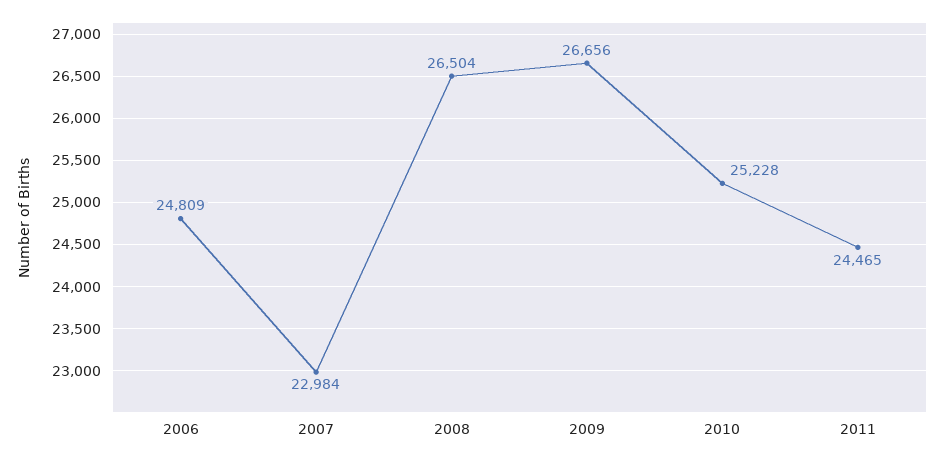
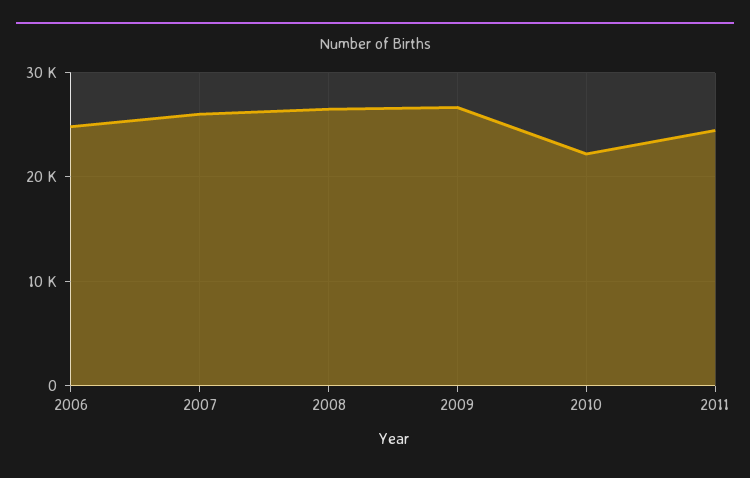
  {
    "2006": 24809,
-   "2007": 22984,
+   "2007": 26000,
    "2008": 26504,
    "2009": 26656,
-   "2010": 25228,
+   "2010": 22000,
    "2011": 24465
  }

